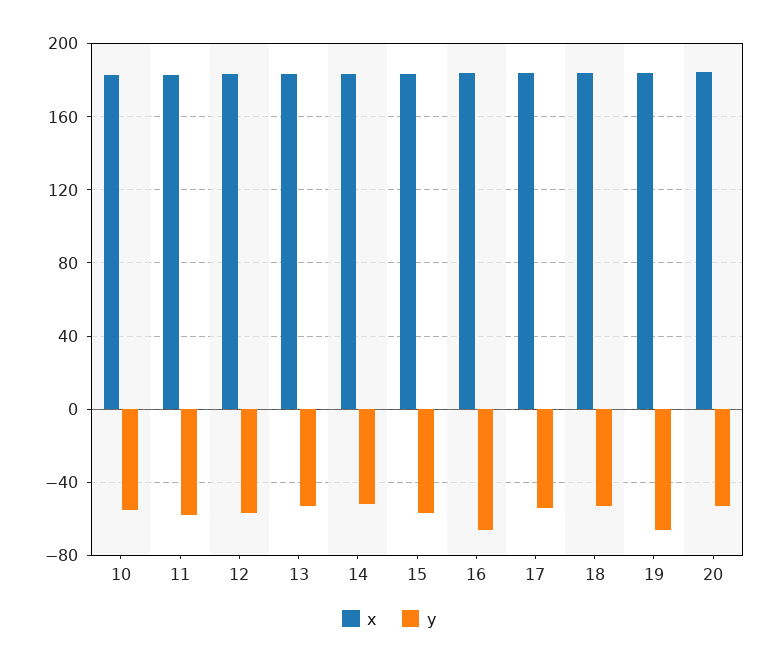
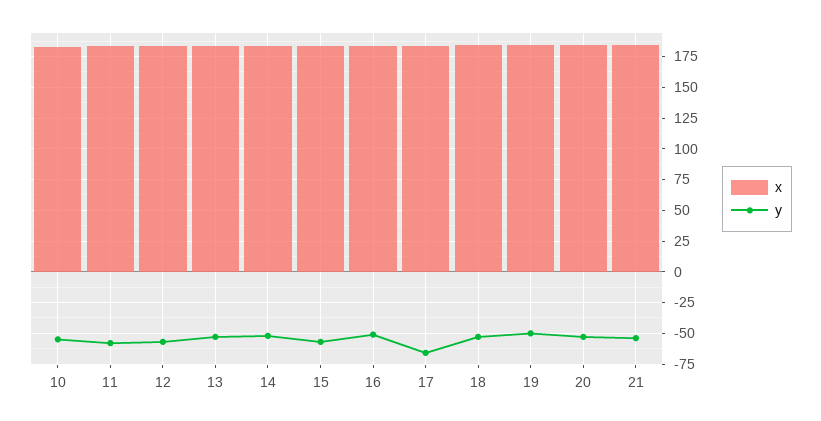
  {
    "x": {
      "10": 185,
      "11": 185,
      "12": 185,
      "13": 185,
      "14": 185,
      "15": 185,
      "16": 185,
      "17": 185,
      "18": 185,
      "19": 185,
-     "20": 185
+     "20": 185,
+     "21": 185
    },
    "y": {
      "10": -55,
      "11": -60,
      "12": -55,
      "13": -55,
      "14": -50,
      "15": -55,
-     "16": -65,
+     "16": -50,
-     "17": -55,
+     "17": -65,
      "18": -55,
-     "19": -65,
+     "19": -50,
-     "20": -55
+     "20": -55,
+     "21": -55
    }
  }

